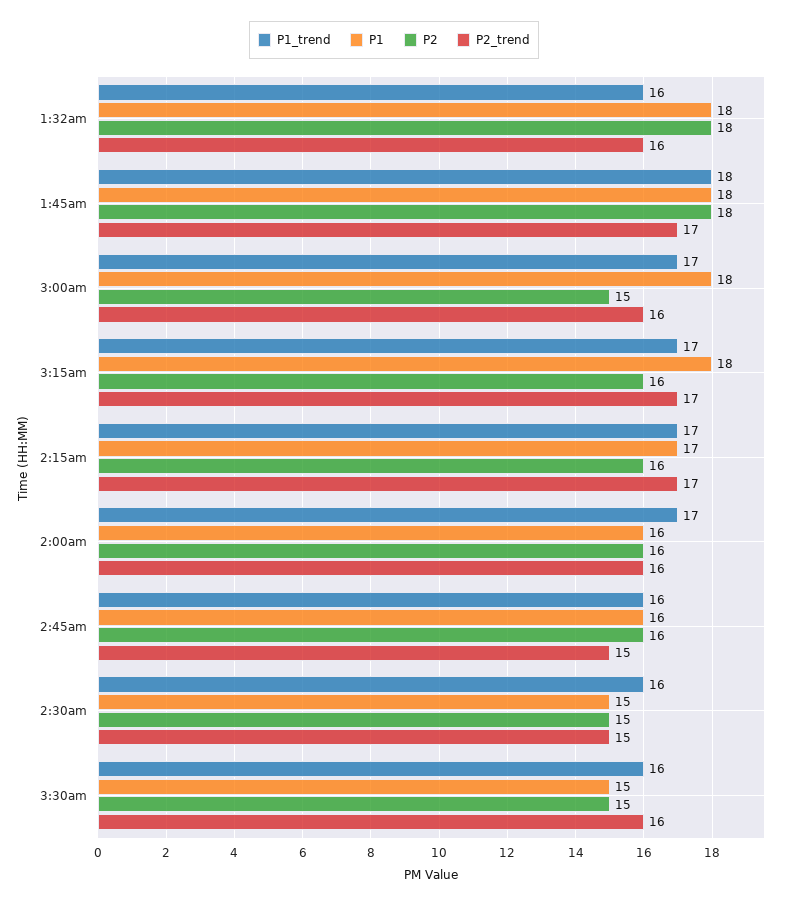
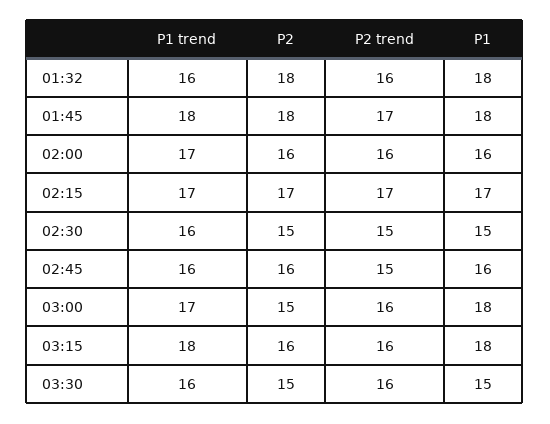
  {
    "P1_trend": {
      "1:32am": 16,
      "1:45am": 18,
      "3:00am": 17,
-     "3:15am": 17,
+     "3:15am": 18,
      "2:15am": 17,
      "2:00am": 17,
      "2:45am": 16,
      "2:30am": 16,
      "3:30am": 16
    },
    "P1": {
      "1:32am": 18,
      "1:45am": 18,
      "3:00am": 18,
      "3:15am": 18,
      "2:15am": 17,
      "2:00am": 16,
      "2:45am": 16,
      "2:30am": 15,
      "3:30am": 15
    },
    "P2": {
      "1:32am": 18,
      "1:45am": 18,
      "3:00am": 15,
      "3:15am": 16,
-     "2:15am": 16,
+     "2:15am": 17,
      "2:00am": 16,
      "2:45am": 16,
      "2:30am": 15,
      "3:30am": 15
    },
    "P2_trend": {
      "1:32am": 16,
      "1:45am": 17,
      "3:00am": 16,
-     "3:15am": 17,
+     "3:15am": 16,
      "2:15am": 17,
      "2:00am": 16,
      "2:45am": 15,
      "2:30am": 15,
      "3:30am": 16
    }
  }

